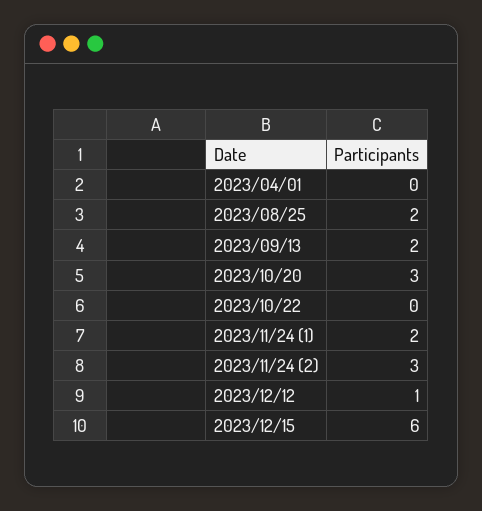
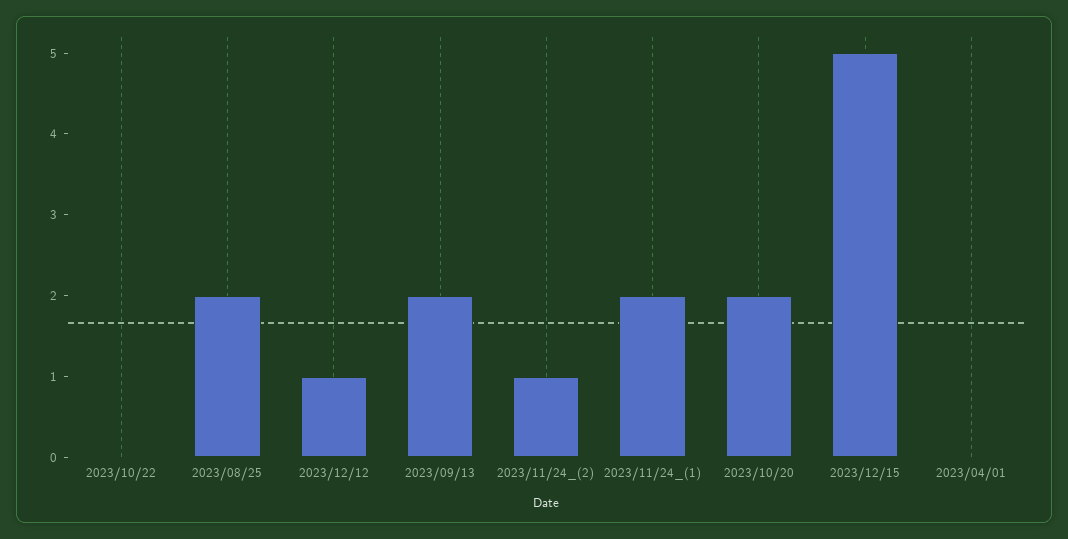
  {
    "2023/04/01": 0,
    "2023/08/25": 2,
    "2023/09/13": 2,
-   "2023/10/20": 3,
+   "2023/10/20": 2,
    "2023/10/22": 0,
    "2023/11/24 (1)": 2,
-   "2023/11/24 (2)": 3,
+   "2023/11/24 (2)": 1,
    "2023/12/12": 1,
-   "2023/12/15": 6
+   "2023/12/15": 5
  }

